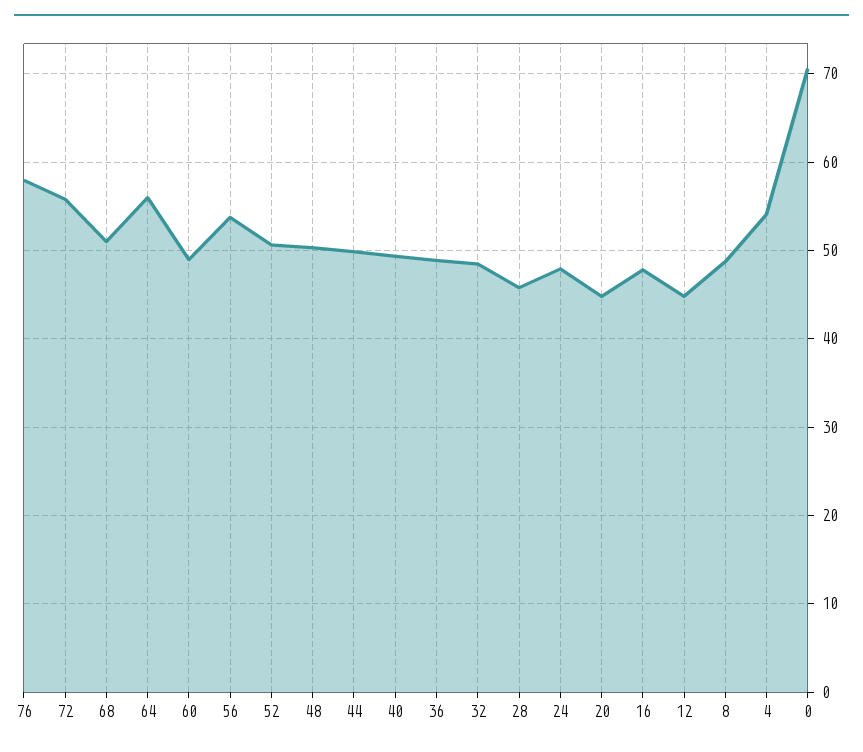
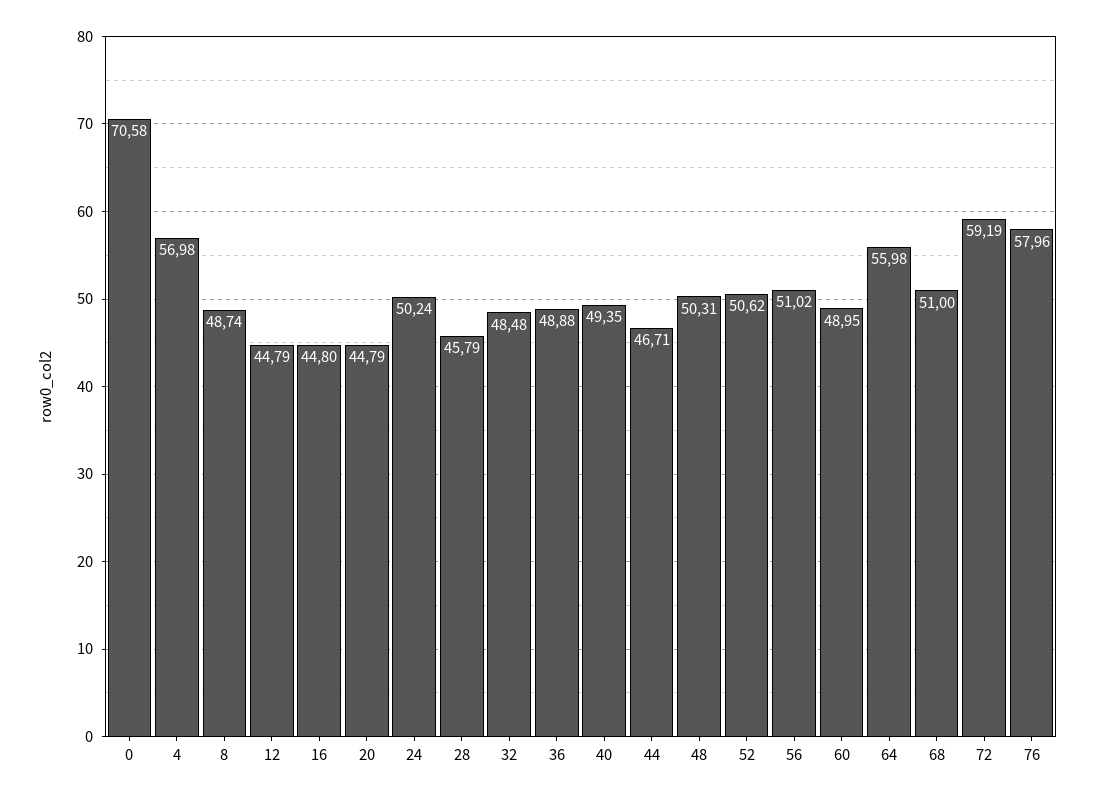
  {
    "76": 57.96,
-   "72": 56,
+   "72": 59.19,
    "68": 51,
    "64": 55.98,
    "60": 48.95,
-   "56": 54,
+   "56": 51.02,
    "52": 50.62,
    "48": 50.31,
-   "44": 50,
+   "44": 46.71,
    "40": 49.35,
    "36": 48.88,
    "32": 48.48,
    "28": 45.79,
-   "24": 48,
+   "24": 50.24,
    "20": 44.79,
-   "16": 48,
+   "16": 44.8,
    "12": 44.79,
    "8": 48.74,
-   "4": 54,
+   "4": 56.98,
    "0": 70.58
  }

